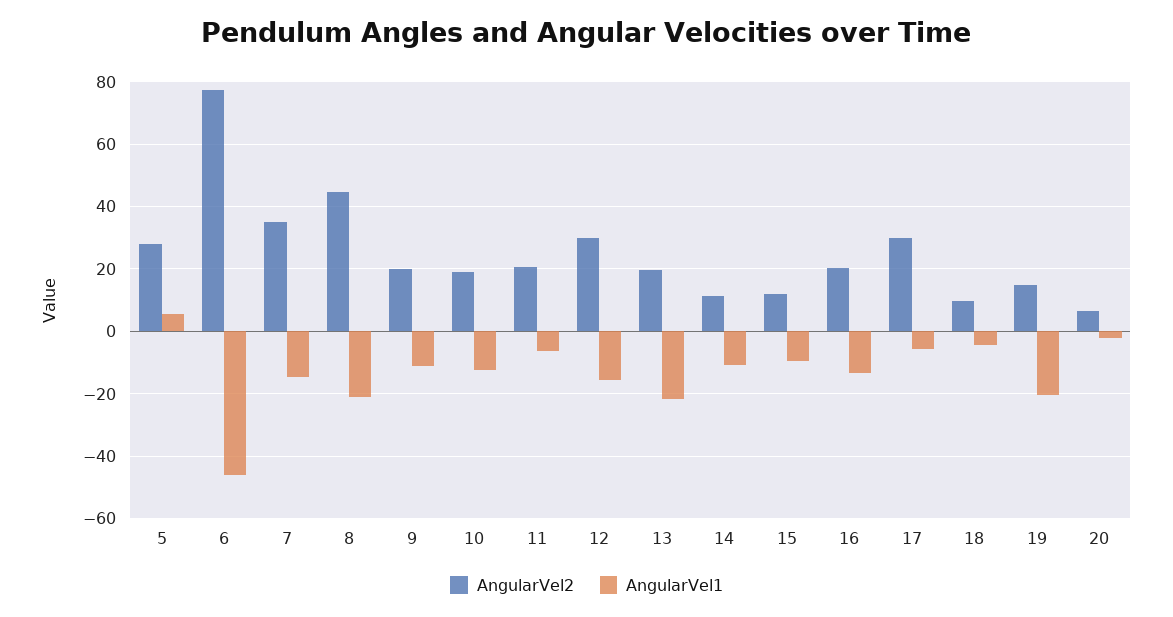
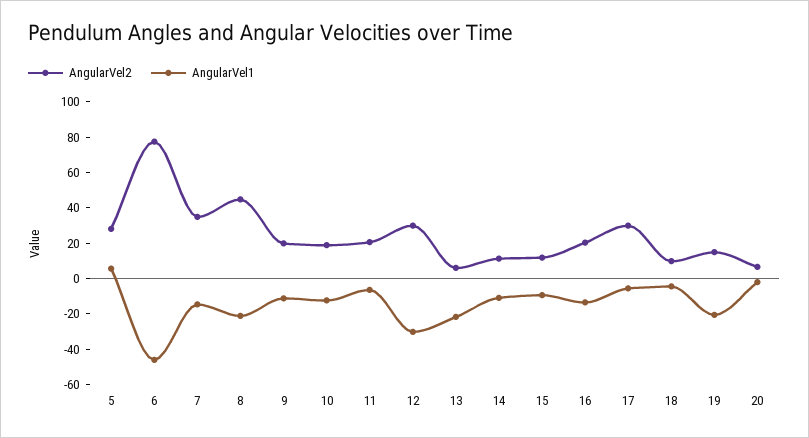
  {
    "AngularVel2": {
      "5": 28,
      "6": 78,
      "7": 34,
      "8": 44,
      "9": 20,
      "10": 18,
      "11": 20,
      "12": 30,
-     "13": 20,
+     "13": 5,
      "14": 12,
      "15": 12,
      "16": 20,
      "17": 30,
      "18": 10,
      "19": 14,
      "20": 6
    },
    "AngularVel1": {
      "5": 6,
      "6": -46,
      "7": -14,
      "8": -22,
      "9": -12,
      "10": -12,
      "11": -6,
-     "12": -16,
+     "12": -30,
      "13": -22,
      "14": -10,
      "15": -10,
      "16": -14,
      "17": -6,
      "18": -4,
      "19": -20,
      "20": -2
    }
  }

